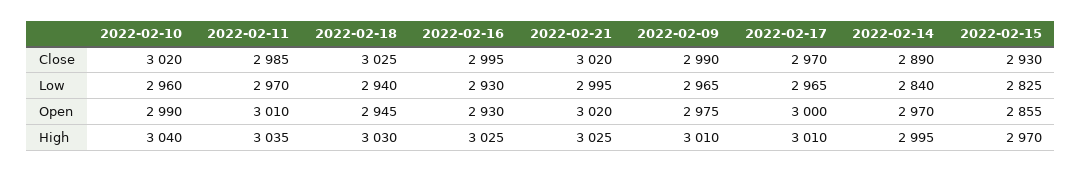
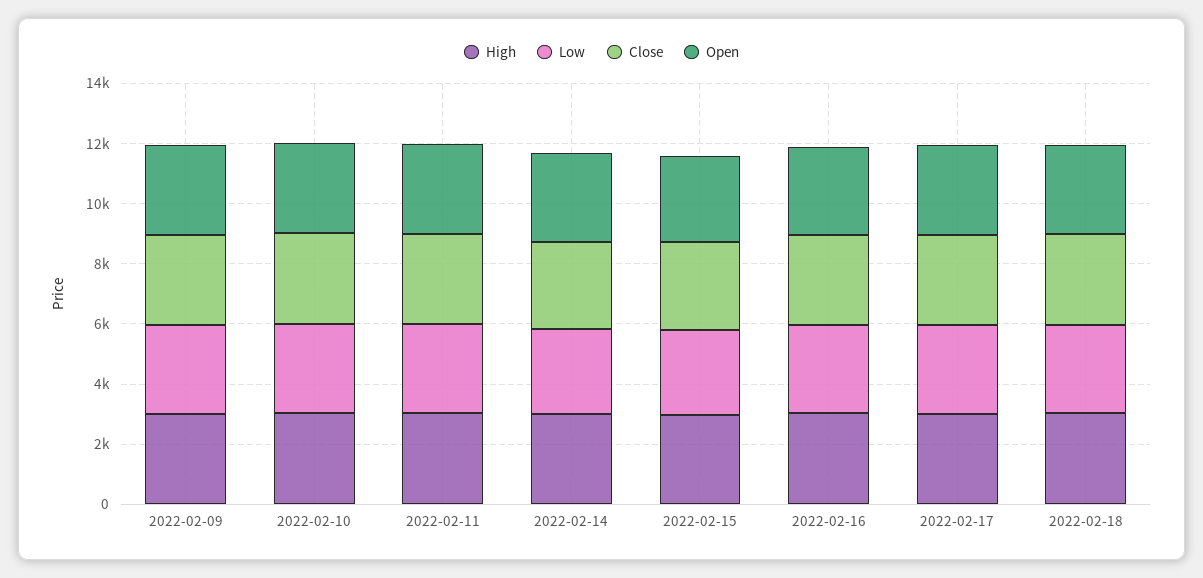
  {
    "Close": {
      "2022-02-10": 3020,
      "2022-02-11": 2985,
      "2022-02-18": 3025,
      "2022-02-16": 2995,
-     "2022-02-21": 3020,
      "2022-02-09": 2990,
      "2022-02-17": 2970,
      "2022-02-14": 2890,
      "2022-02-15": 2930
    },
    "Low": {
      "2022-02-10": 2960,
      "2022-02-11": 2970,
      "2022-02-18": 2940,
      "2022-02-16": 2930,
-     "2022-02-21": 2995,
      "2022-02-09": 2965,
      "2022-02-17": 2965,
      "2022-02-14": 2840,
      "2022-02-15": 2825
    },
    "Open": {
      "2022-02-10": 2990,
      "2022-02-11": 3010,
      "2022-02-18": 2945,
      "2022-02-16": 2930,
-     "2022-02-21": 3020,
      "2022-02-09": 2975,
      "2022-02-17": 3000,
      "2022-02-14": 2970,
      "2022-02-15": 2855
    },
    "High": {
      "2022-02-10": 3040,
      "2022-02-11": 3035,
      "2022-02-18": 3030,
      "2022-02-16": 3025,
-     "2022-02-21": 3025,
      "2022-02-09": 3010,
      "2022-02-17": 3010,
      "2022-02-14": 2995,
      "2022-02-15": 2970
    }
  }

